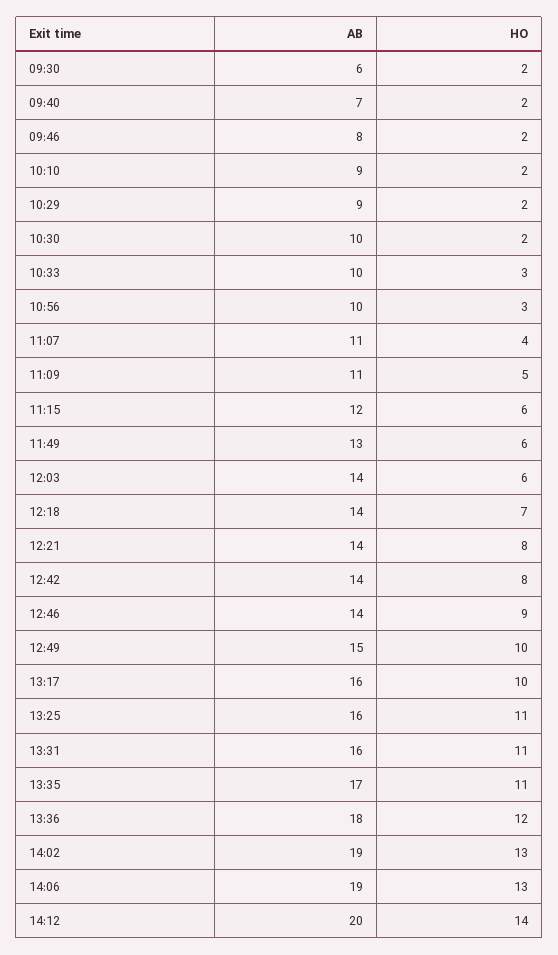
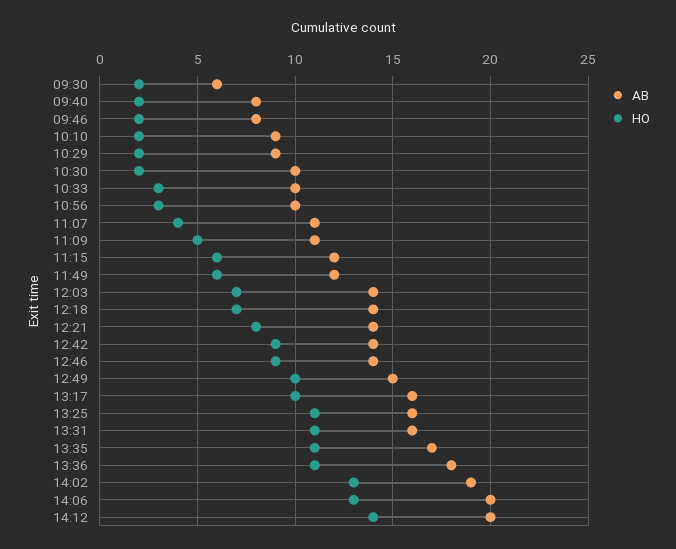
  {
    "AB": {
      "09:30": 6,
-     "09:40": 7,
+     "09:40": 8,
      "09:46": 8,
      "10:10": 9,
      "10:29": 9,
      "10:30": 10,
      "10:33": 10,
      "10:56": 10,
      "11:07": 11,
      "11:09": 11,
      "11:15": 12,
-     "11:49": 13,
+     "11:49": 12,
      "12:03": 14,
      "12:18": 14,
      "12:21": 14,
      "12:42": 14,
      "12:46": 14,
      "12:49": 15,
      "13:17": 16,
      "13:25": 16,
      "13:31": 16,
      "13:35": 17,
      "13:36": 18,
      "14:02": 19,
-     "14:06": 19,
+     "14:06": 20,
      "14:12": 20
    },
    "HO": {
      "09:30": 2,
      "09:40": 2,
      "09:46": 2,
      "10:10": 2,
      "10:29": 2,
      "10:30": 2,
      "10:33": 3,
      "10:56": 3,
      "11:07": 4,
      "11:09": 5,
      "11:15": 6,
      "11:49": 6,
-     "12:03": 6,
+     "12:03": 7,
      "12:18": 7,
      "12:21": 8,
-     "12:42": 8,
+     "12:42": 9,
      "12:46": 9,
      "12:49": 10,
      "13:17": 10,
      "13:25": 11,
      "13:31": 11,
      "13:35": 11,
-     "13:36": 12,
+     "13:36": 11,
      "14:02": 13,
      "14:06": 13,
      "14:12": 14
    }
  }

